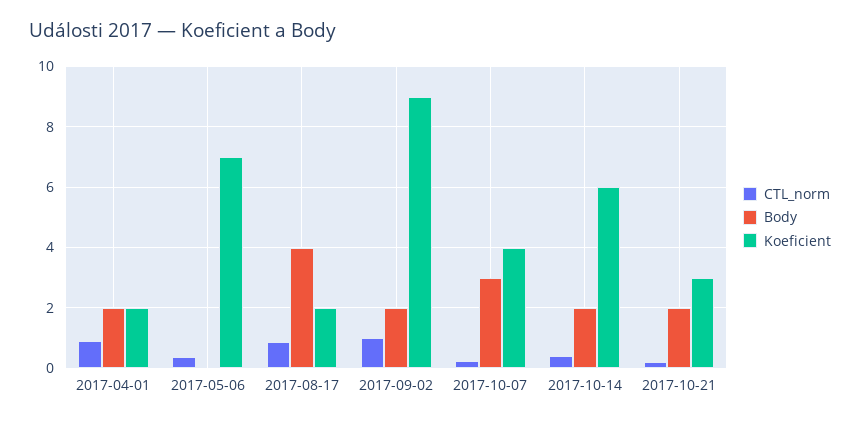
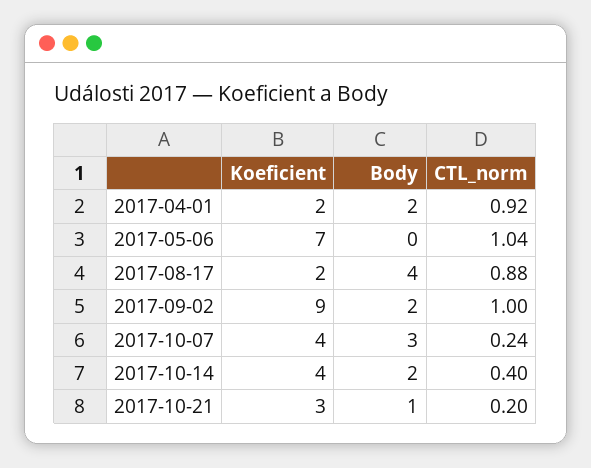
  {
    "CTL_norm": {
      "2017-04-01": 0.92,
-     "2017-05-06": 0.4,
+     "2017-05-06": 1.04,
      "2017-08-17": 0.88,
      "2017-09-02": 1,
      "2017-10-07": 0.24,
      "2017-10-14": 0.4,
      "2017-10-21": 0.2
    },
    "Body": {
      "2017-04-01": 2,
      "2017-05-06": 0,
      "2017-08-17": 4,
      "2017-09-02": 2,
      "2017-10-07": 3,
      "2017-10-14": 2,
-     "2017-10-21": 2
+     "2017-10-21": 1
    },
    "Koeficient": {
      "2017-04-01": 2,
      "2017-05-06": 7,
      "2017-08-17": 2,
      "2017-09-02": 9,
      "2017-10-07": 4,
-     "2017-10-14": 6,
+     "2017-10-14": 4,
      "2017-10-21": 3
    }
  }

